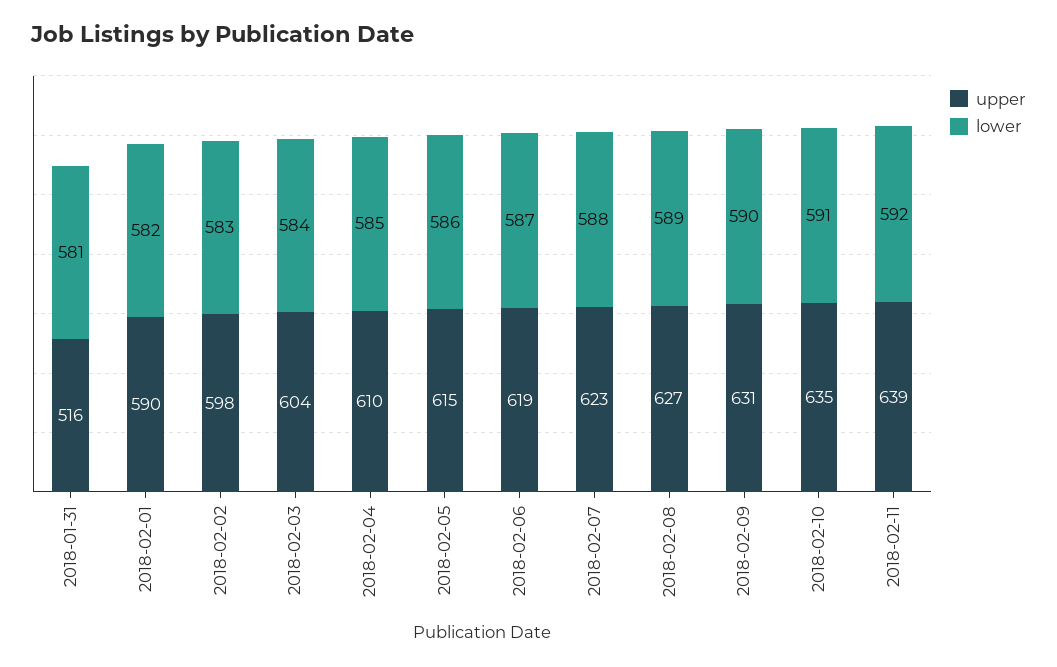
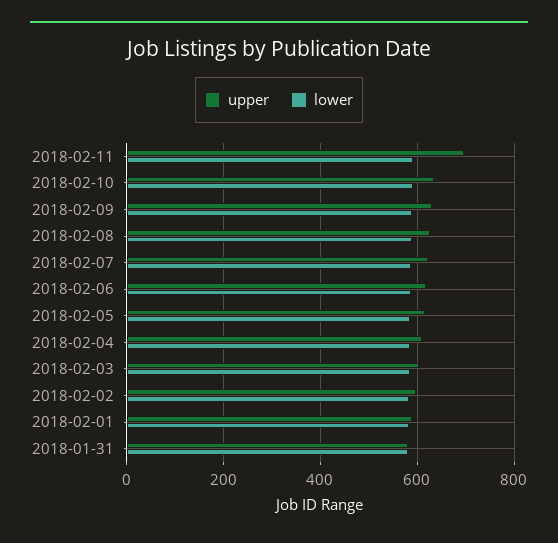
  {
    "upper": {
-     "2018-01-31": 516,
+     "2018-01-31": 580,
      "2018-02-01": 590,
      "2018-02-02": 598,
      "2018-02-03": 604,
      "2018-02-04": 610,
      "2018-02-05": 615,
      "2018-02-06": 619,
      "2018-02-07": 623,
      "2018-02-08": 627,
      "2018-02-09": 631,
      "2018-02-10": 635,
-     "2018-02-11": 639
+     "2018-02-11": 700
    },
    "lower": {
      "2018-01-31": 581,
      "2018-02-01": 582,
      "2018-02-02": 583,
      "2018-02-03": 584,
      "2018-02-04": 585,
      "2018-02-05": 586,
      "2018-02-06": 587,
      "2018-02-07": 588,
      "2018-02-08": 589,
      "2018-02-09": 590,
      "2018-02-10": 591,
      "2018-02-11": 592
    }
  }

